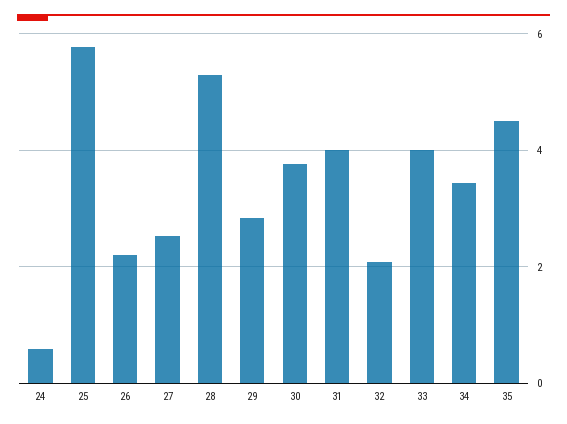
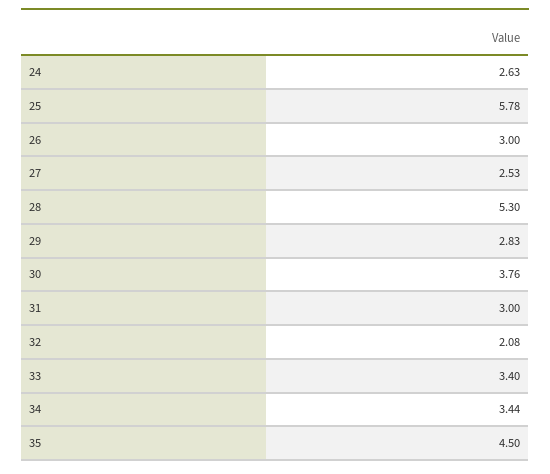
  {
-   "24": 0.6,
+   "24": 2.63,
    "25": 5.78,
-   "26": 2.2,
+   "26": 3,
    "27": 2.53,
    "28": 5.3,
    "29": 2.83,
    "30": 3.76,
-   "31": 4,
+   "31": 3,
    "32": 2.08,
-   "33": 4,
+   "33": 3.4,
    "34": 3.44,
    "35": 4.5
  }

